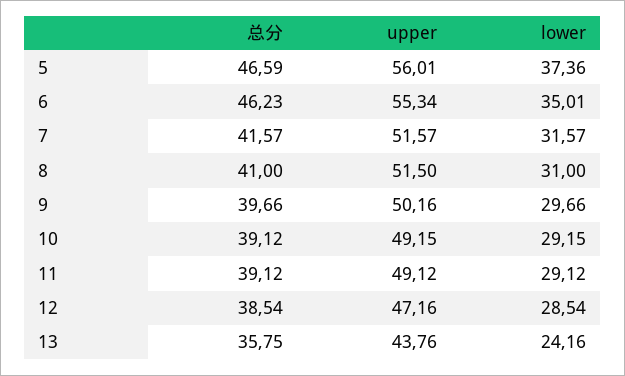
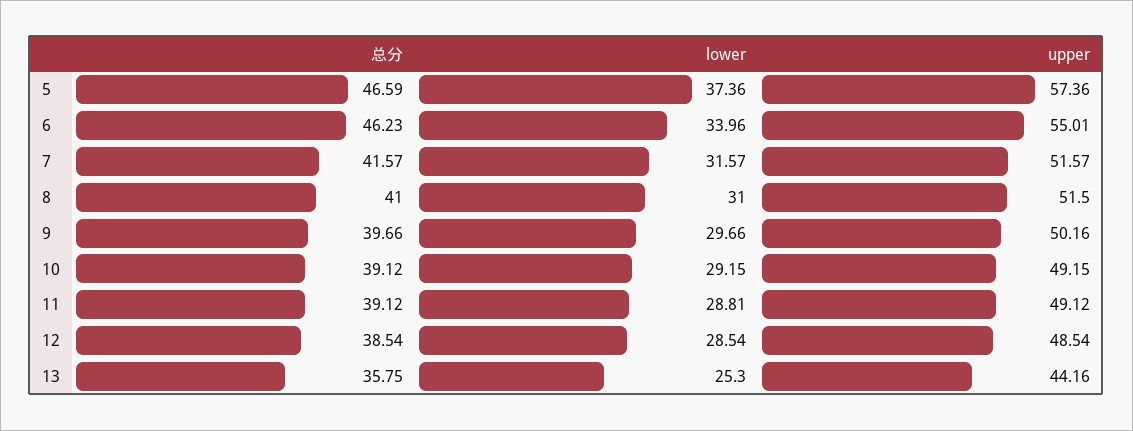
  {
    "总分": {
      "5": 46.59,
      "6": 46.23,
      "7": 41.57,
      "8": 41,
      "9": 39.66,
      "10": 39.12,
      "11": 39.12,
      "12": 38.54,
      "13": 35.75
    },
    "upper": {
-     "5": 56.01,
+     "5": 57.36,
-     "6": 55.34,
+     "6": 55.01,
      "7": 51.57,
      "8": 51.5,
      "9": 50.16,
      "10": 49.15,
      "11": 49.12,
-     "12": 47.16,
+     "12": 48.54,
-     "13": 43.76
+     "13": 44.16
    },
    "lower": {
      "5": 37.36,
-     "6": 35.01,
+     "6": 33.96,
      "7": 31.57,
      "8": 31,
      "9": 29.66,
      "10": 29.15,
-     "11": 29.12,
+     "11": 28.81,
      "12": 28.54,
-     "13": 24.16
+     "13": 25.3
    }
  }

